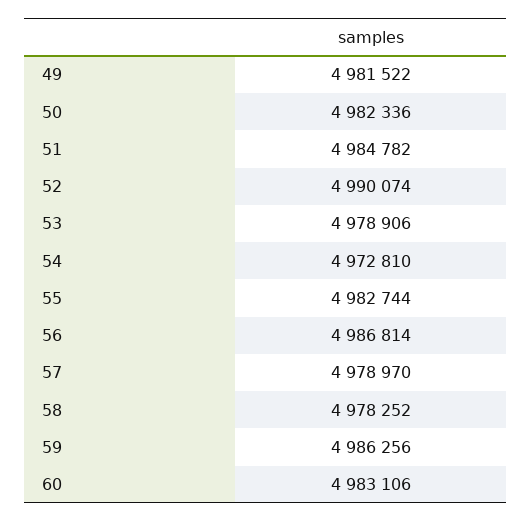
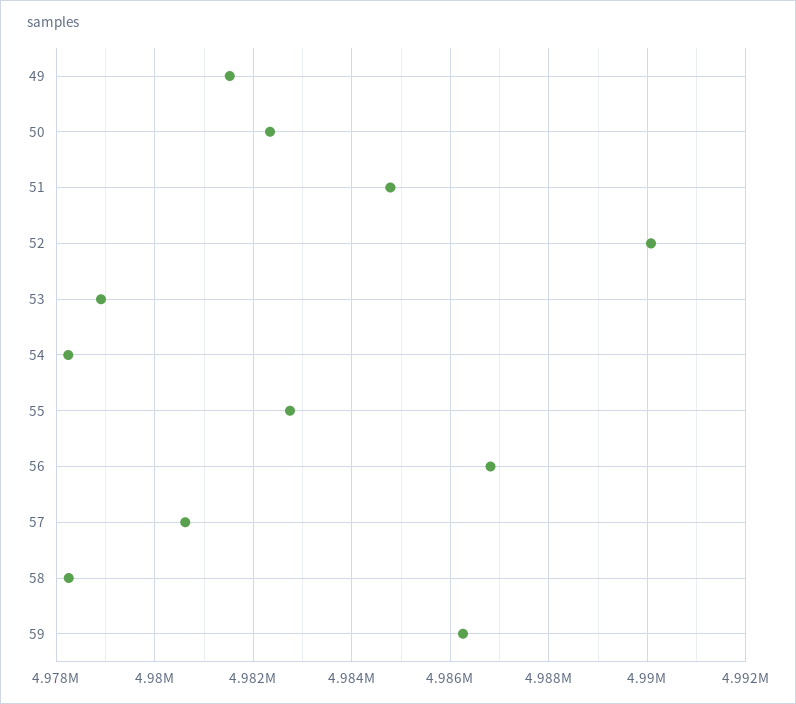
  {
    "49": 4981522,
    "50": 4982336,
    "51": 4984782,
    "52": 4990074,
    "53": 4978906,
-   "54": 4972810,
+   "54": 4978200,
    "55": 4982744,
    "56": 4986814,
-   "57": 4978970,
+   "57": 4980600,
    "58": 4978252,
-   "59": 4986256,
+   "59": 4986256
-   "60": 4983106
  }

